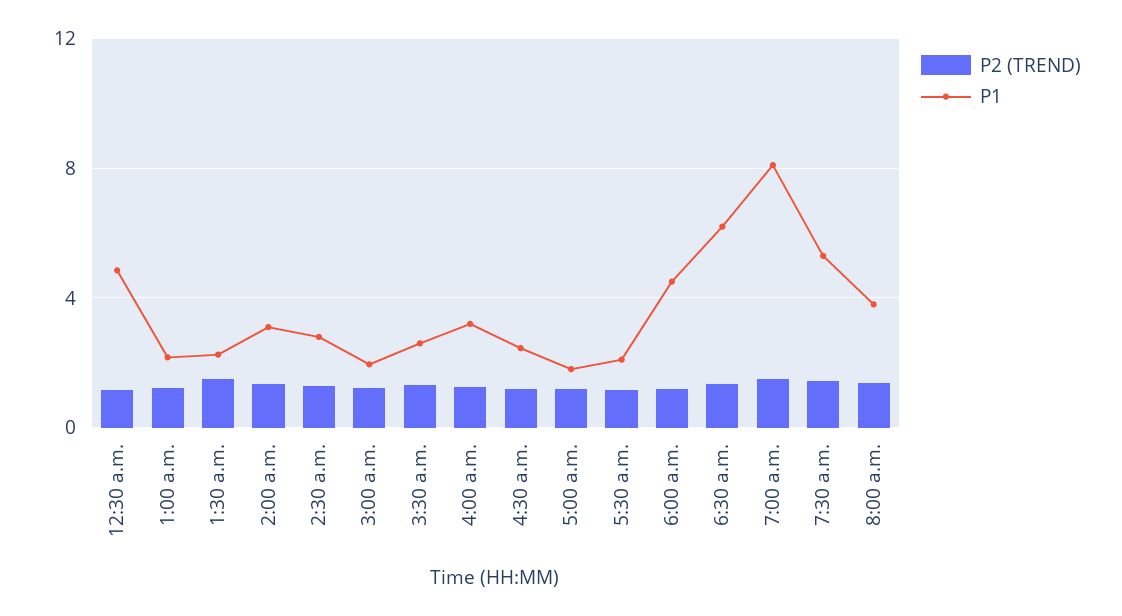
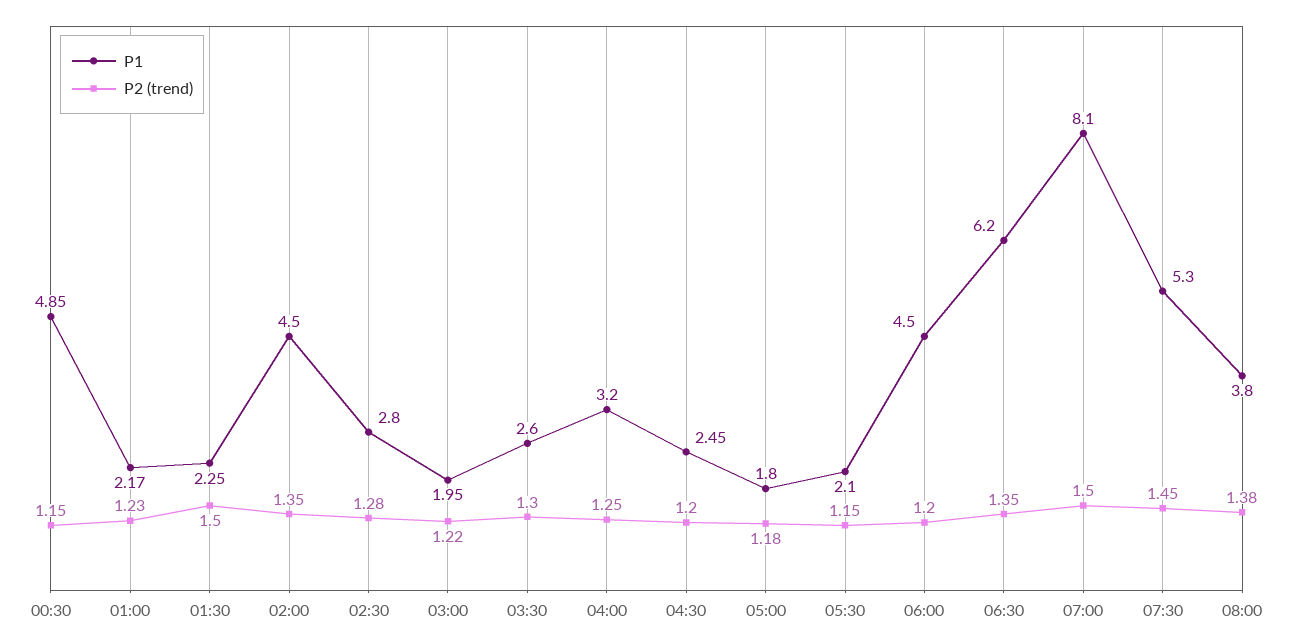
  {
    "P2 (TREND)": {
      "12:30 a.m.": 1.15,
      "1:00 a.m.": 1.23,
      "1:30 a.m.": 1.5,
      "2:00 a.m.": 1.35,
      "2:30 a.m.": 1.28,
      "3:00 a.m.": 1.22,
      "3:30 a.m.": 1.3,
      "4:00 a.m.": 1.25,
      "4:30 a.m.": 1.2,
      "5:00 a.m.": 1.18,
      "5:30 a.m.": 1.15,
      "6:00 a.m.": 1.2,
      "6:30 a.m.": 1.35,
      "7:00 a.m.": 1.5,
      "7:30 a.m.": 1.45,
      "8:00 a.m.": 1.38
    },
    "P1": {
      "12:30 a.m.": 4.85,
      "1:00 a.m.": 2.17,
      "1:30 a.m.": 2.25,
-     "2:00 a.m.": 3,
+     "2:00 a.m.": 4.5,
      "2:30 a.m.": 2.8,
      "3:00 a.m.": 1.95,
      "3:30 a.m.": 2.6,
      "4:00 a.m.": 3.2,
      "4:30 a.m.": 2.45,
      "5:00 a.m.": 1.8,
      "5:30 a.m.": 2.1,
      "6:00 a.m.": 4.5,
      "6:30 a.m.": 6.2,
      "7:00 a.m.": 8.1,
      "7:30 a.m.": 5.3,
      "8:00 a.m.": 3.8
    }
  }

